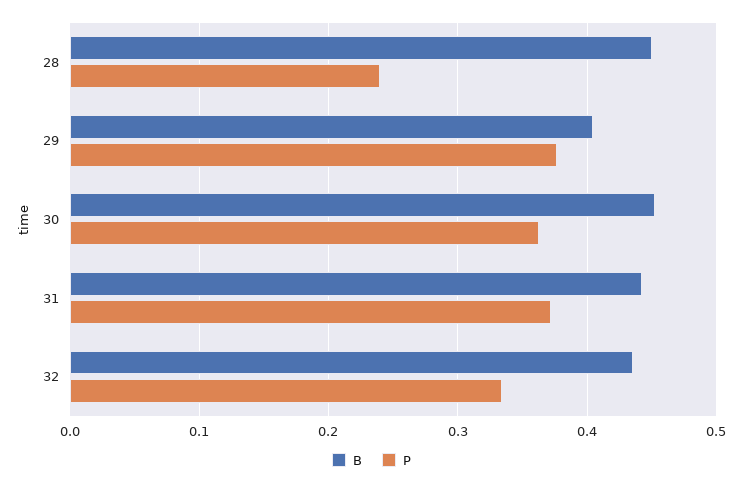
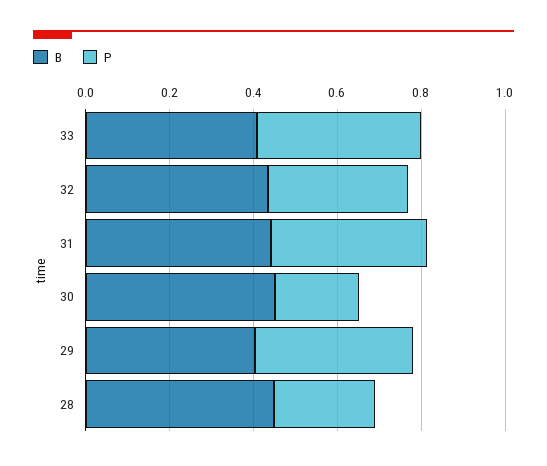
  {
    "B": {
      "28": 0.45,
      "29": 0.4,
      "30": 0.45,
      "31": 0.44,
-     "32": 0.44
+     "32": 0.44,
+     "33": 0.4
    },
    "P": {
      "28": 0.24,
      "29": 0.38,
-     "30": 0.36,
+     "30": 0.2,
      "31": 0.37,
-     "32": 0.33
+     "32": 0.33,
+     "33": 0.4
    }
  }

